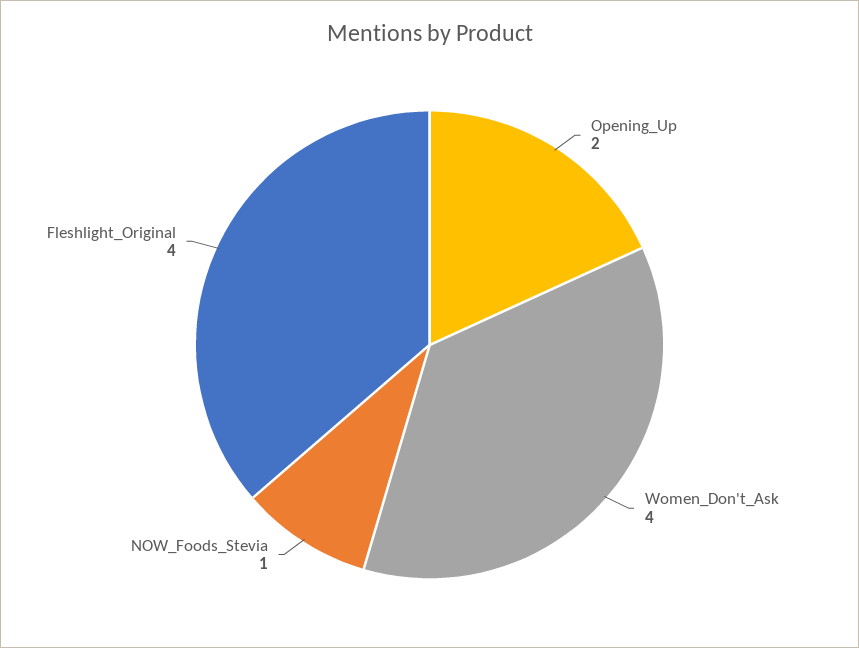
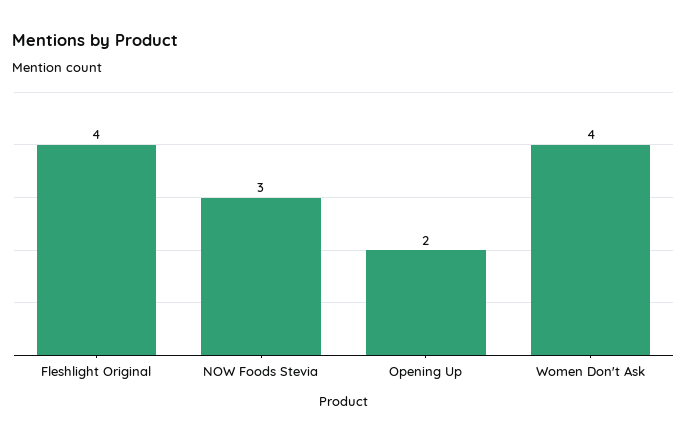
  {
    "Opening_Up": 2,
    "Women_Don't_Ask": 4,
-   "NOW_Foods_Stevia": 1,
+   "NOW_Foods_Stevia": 3,
    "Fleshlight_Original": 4
  }

